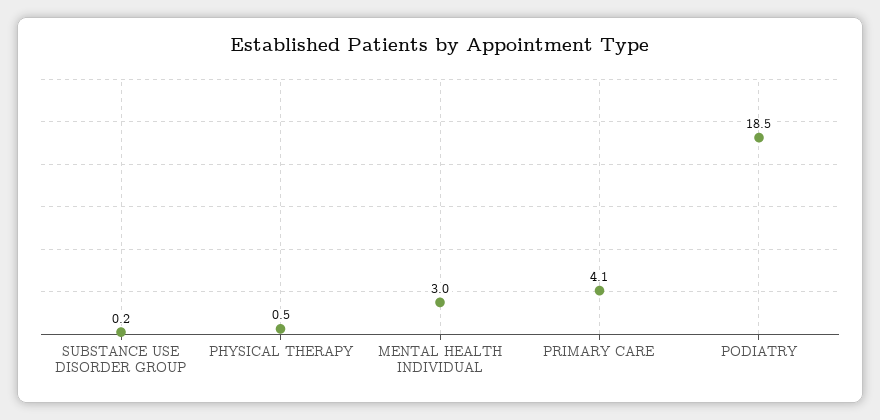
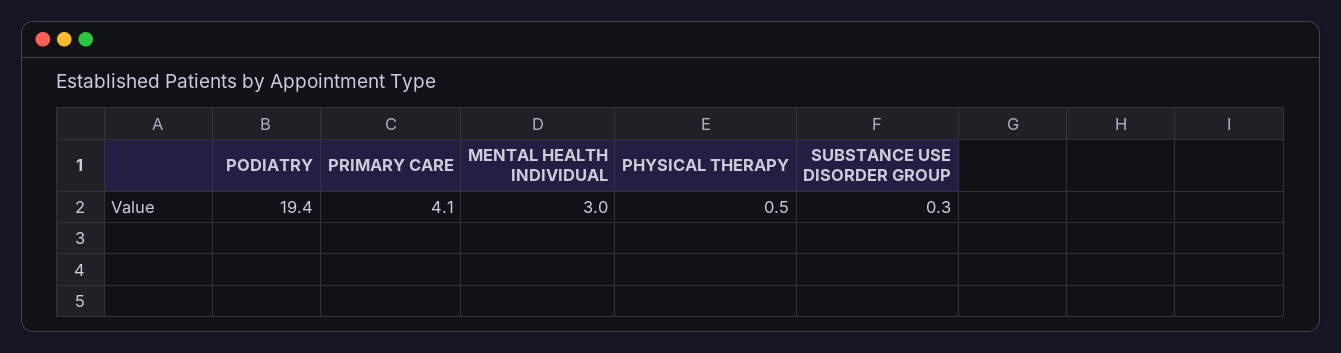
  {
-   "SUBSTANCE USE DISORDER GROUP": 0.2,
+   "SUBSTANCE USE DISORDER GROUP": 0.3,
    "PHYSICAL THERAPY": 0.5,
    "MENTAL HEALTH INDIVIDUAL": 3,
    "PRIMARY CARE": 4.1,
-   "PODIATRY": 18.5
+   "PODIATRY": 19.4
  }

